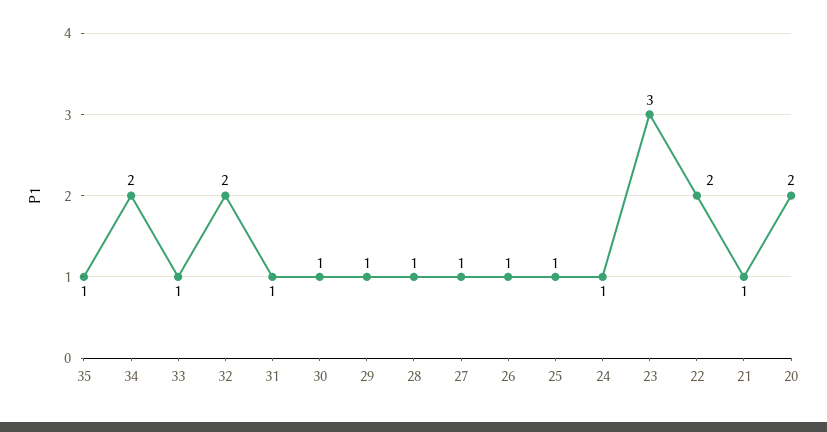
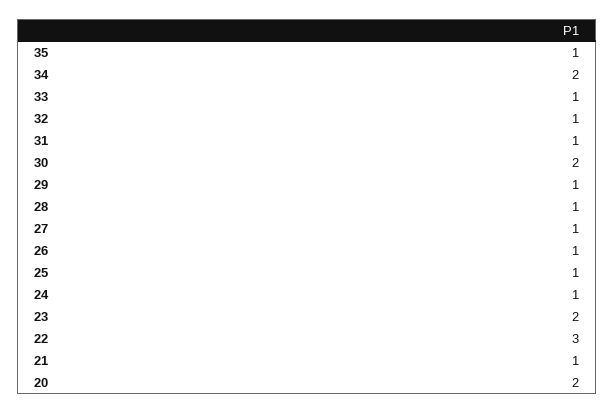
  {
    "35": 1,
    "34": 2,
    "33": 1,
-   "32": 2,
+   "32": 1,
    "31": 1,
-   "30": 1,
+   "30": 2,
    "29": 1,
    "28": 1,
    "27": 1,
    "26": 1,
    "25": 1,
    "24": 1,
-   "23": 3,
+   "23": 2,
-   "22": 2,
+   "22": 3,
    "21": 1,
    "20": 2
  }

